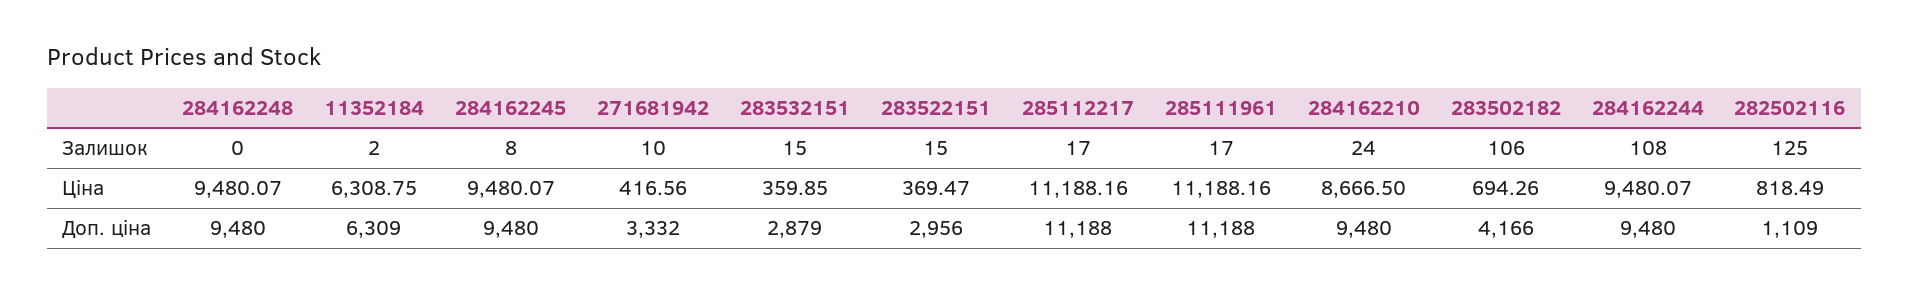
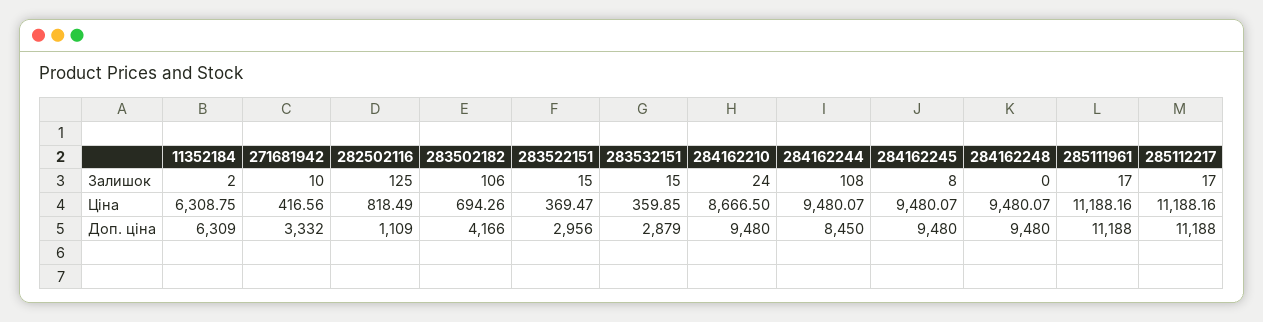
  {
    "284162248": {
      "Залишок": 0,
      "Ціна": 9480.07,
      "Доп. ціна": 9480
    },
    "11352184": {
      "Залишок": 2,
      "Ціна": 6308.75,
      "Доп. ціна": 6309
    },
    "284162245": {
      "Залишок": 8,
      "Ціна": 9480.07,
      "Доп. ціна": 9480
    },
    "271681942": {
      "Залишок": 10,
      "Ціна": 416.56,
      "Доп. ціна": 3332
    },
    "283532151": {
      "Залишок": 15,
      "Ціна": 359.85,
      "Доп. ціна": 2879
    },
    "283522151": {
      "Залишок": 15,
      "Ціна": 369.47,
      "Доп. ціна": 2956
    },
    "285112217": {
      "Залишок": 17,
      "Ціна": 11188.16,
      "Доп. ціна": 11188
    },
    "285111961": {
      "Залишок": 17,
      "Ціна": 11188.16,
      "Доп. ціна": 11188
    },
    "284162210": {
      "Залишок": 24,
      "Ціна": 8666.5,
      "Доп. ціна": 9480
    },
    "283502182": {
      "Залишок": 106,
      "Ціна": 694.26,
      "Доп. ціна": 4166
    },
    "284162244": {
      "Залишок": 108,
      "Ціна": 9480.07,
-     "Доп. ціна": 9480
+     "Доп. ціна": 8450
    },
    "282502116": {
      "Залишок": 125,
      "Ціна": 818.49,
      "Доп. ціна": 1109
    }
  }

